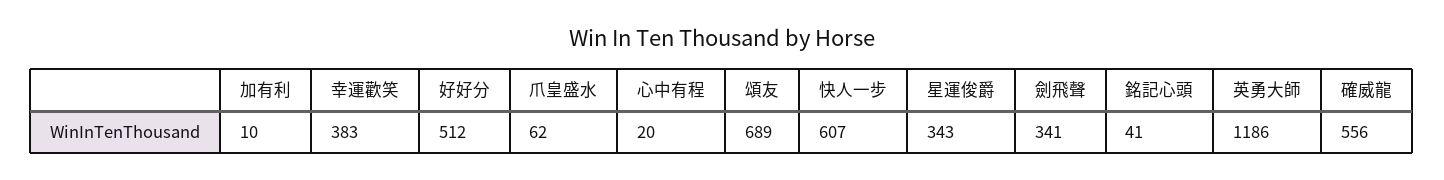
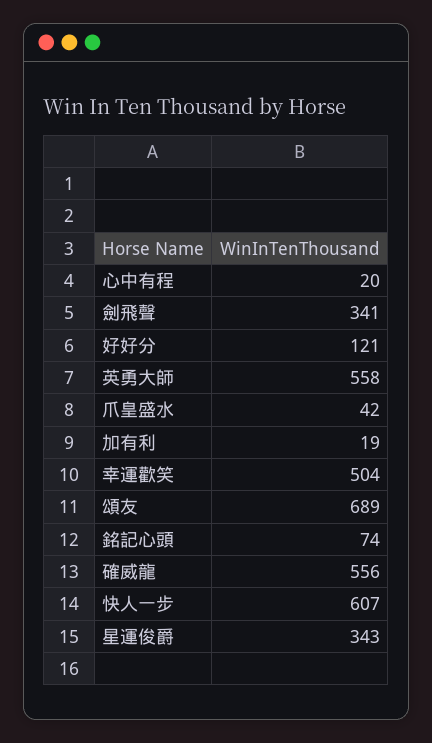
  {
-   "加有利": 10,
+   "加有利": 19,
-   "幸運歡笑": 383,
+   "幸運歡笑": 504,
-   "好好分": 512,
+   "好好分": 121,
-   "爪皇盛水": 62,
+   "爪皇盛水": 42,
    "心中有程": 20,
    "頌友": 689,
    "快人一步": 607,
    "星運俊爵": 343,
    "劍飛聲": 341,
-   "銘記心頭": 41,
+   "銘記心頭": 74,
-   "英勇大師": 1186,
+   "英勇大師": 558,
    "確威龍": 556
  }

